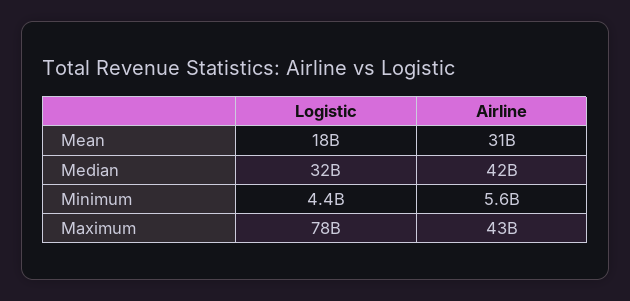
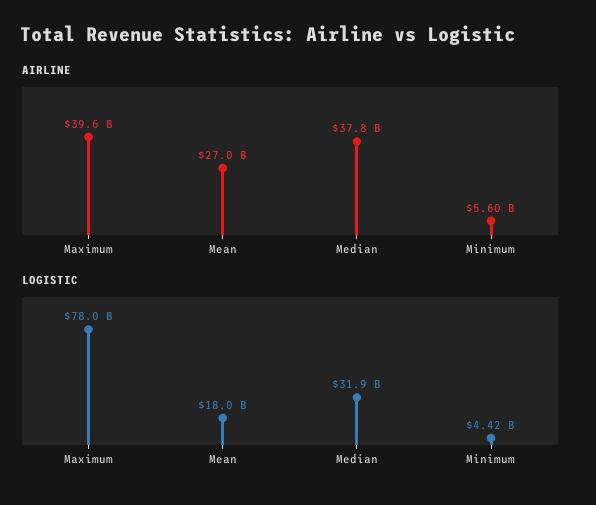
  {
    "Logistic": {
      "Mean": 18000000000,
      "Median": 31900000000,
      "Minimum": 4420000000,
      "Maximum": 78000000000
    },
    "Airline": {
-     "Mean": 31000000000,
+     "Mean": 27000000000,
-     "Median": 42000000000,
+     "Median": 37800000000,
      "Minimum": 5600000000,
-     "Maximum": 43000000000
+     "Maximum": 39600000000
    }
  }

